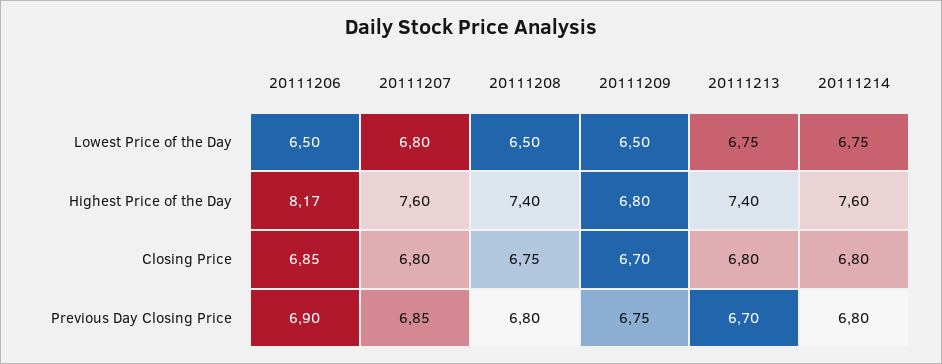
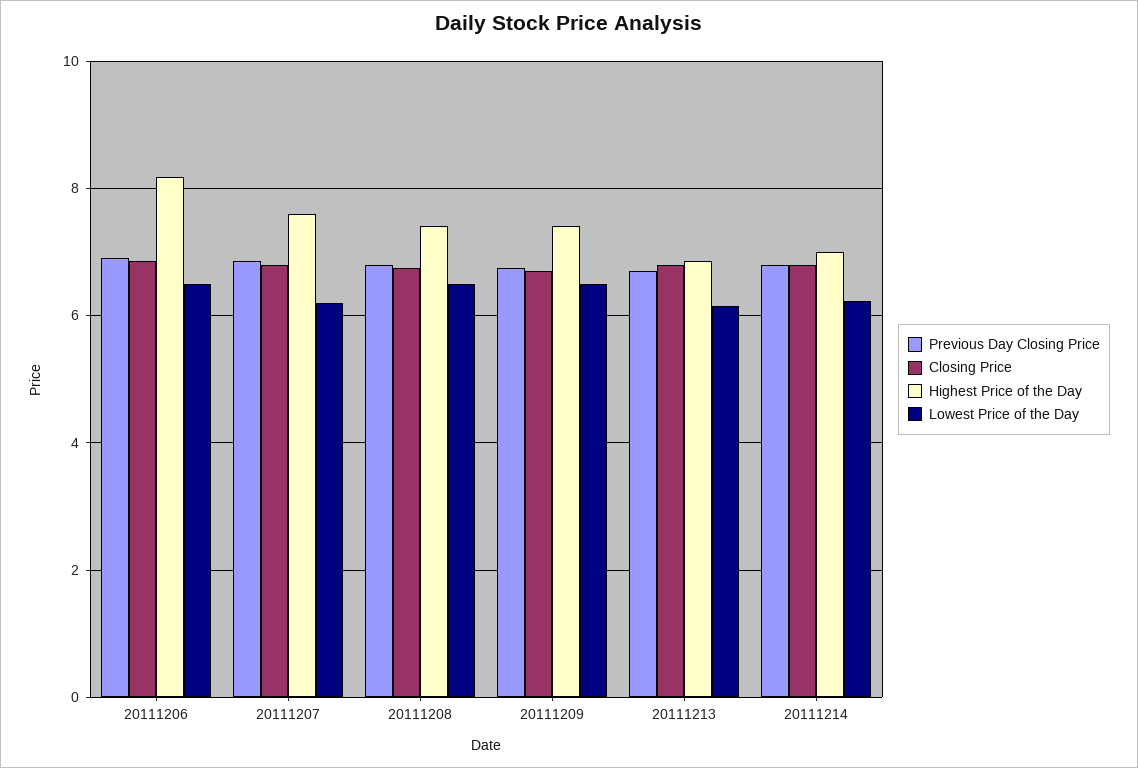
  {
    "Lowest Price of the Day": {
      "20111206": 6.5,
-     "20111207": 6.8,
+     "20111207": 6.2,
      "20111208": 6.5,
      "20111209": 6.5,
-     "20111213": 6.75,
+     "20111213": 6.2,
-     "20111214": 6.75
+     "20111214": 6.2
    },
    "Highest Price of the Day": {
      "20111206": 8.17,
      "20111207": 7.6,
      "20111208": 7.4,
-     "20111209": 6.8,
+     "20111209": 7.4,
-     "20111213": 7.4,
+     "20111213": 6.8,
-     "20111214": 7.6
+     "20111214": 7
    },
    "Closing Price": {
      "20111206": 6.85,
      "20111207": 6.8,
      "20111208": 6.75,
      "20111209": 6.7,
      "20111213": 6.8,
      "20111214": 6.8
    },
    "Previous Day Closing Price": {
      "20111206": 6.9,
      "20111207": 6.85,
      "20111208": 6.8,
      "20111209": 6.75,
      "20111213": 6.7,
      "20111214": 6.8
    }
  }

